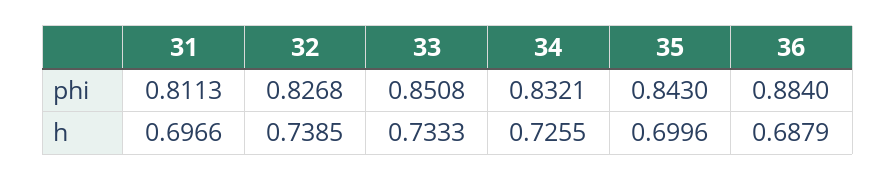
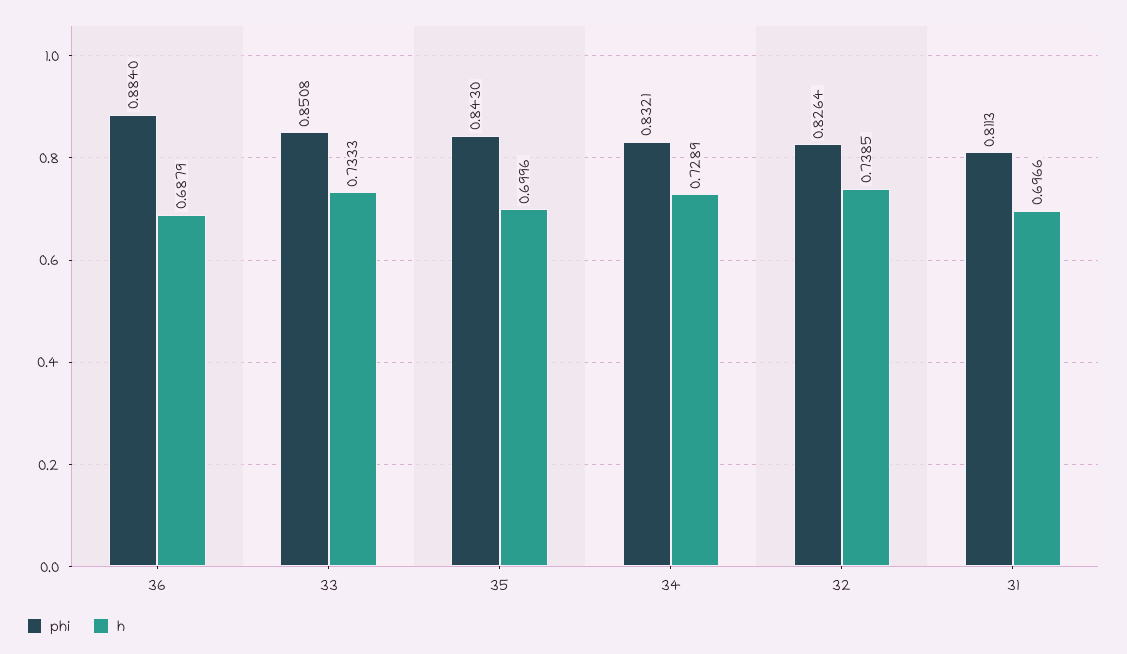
  {
    "phi": {
      "31": 0.8113,
-     "32": 0.8268,
+     "32": 0.8264,
      "33": 0.8508,
      "34": 0.8321,
      "35": 0.843,
      "36": 0.884
    },
    "h": {
      "31": 0.6966,
      "32": 0.7385,
      "33": 0.7333,
-     "34": 0.7255,
+     "34": 0.7289,
      "35": 0.6996,
      "36": 0.6879
    }
  }

